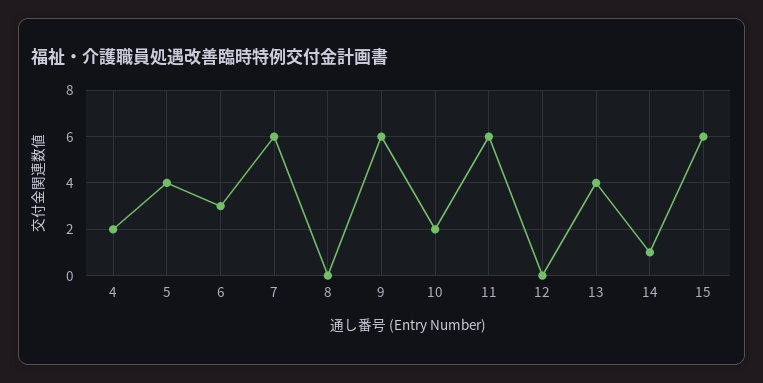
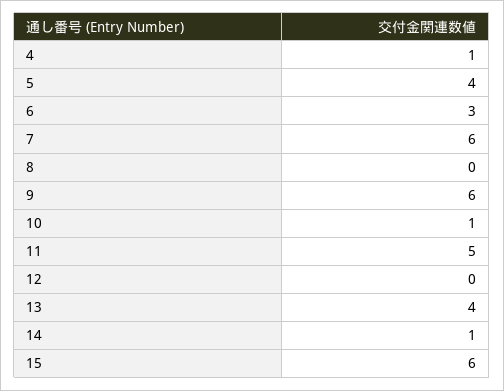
  {
-   "4": 2,
+   "4": 1,
    "5": 4,
    "6": 3,
    "7": 6,
    "8": 0,
    "9": 6,
-   "10": 2,
+   "10": 1,
-   "11": 6,
+   "11": 5,
    "12": 0,
    "13": 4,
    "14": 1,
    "15": 6
  }

